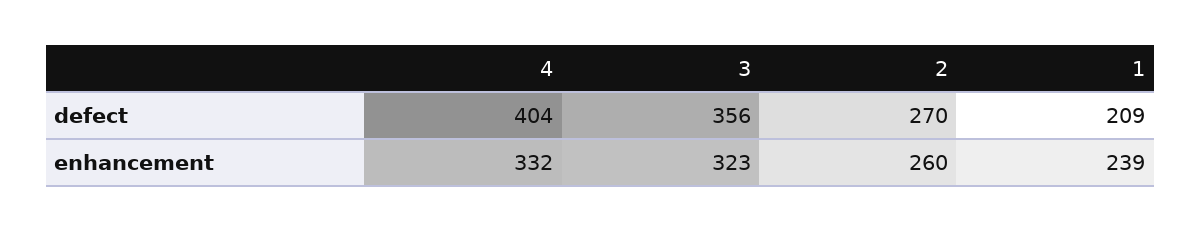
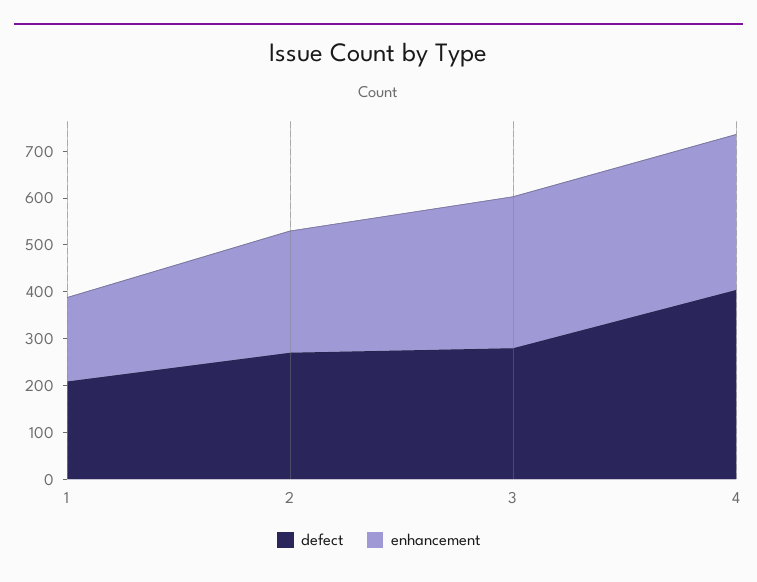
  {
    "defect": {
      "4": 404,
-     "3": 356,
+     "3": 280,
      "2": 270,
      "1": 209
    },
    "enhancement": {
      "4": 332,
      "3": 323,
      "2": 260,
-     "1": 239
+     "1": 180
    }
  }

